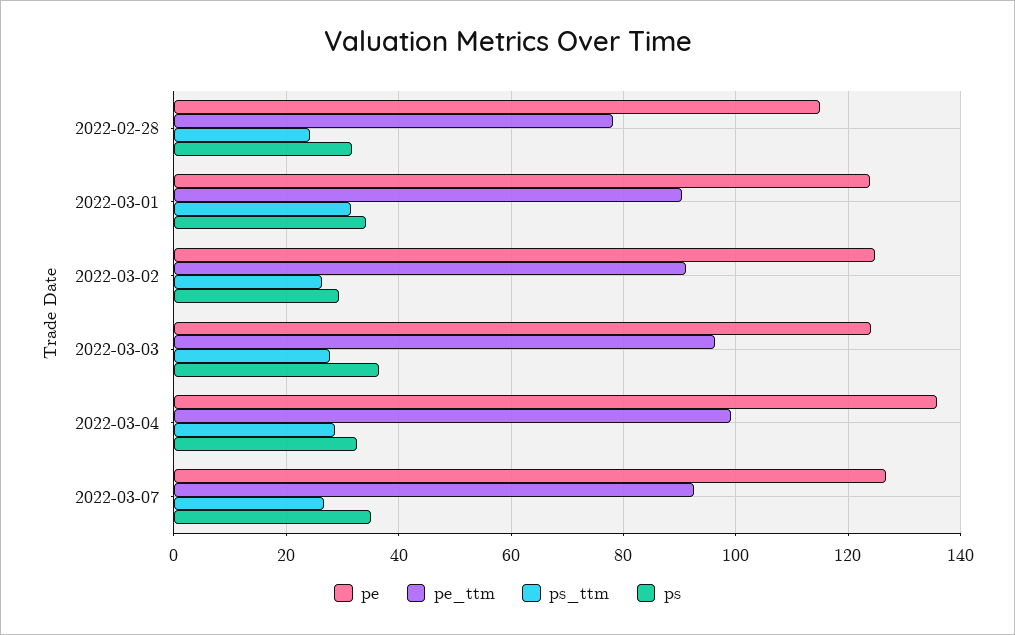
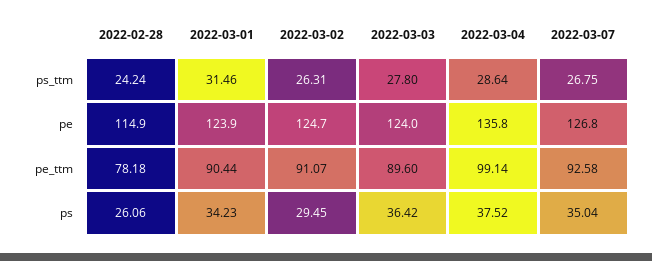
  {
    "pe": {
      "2022-02-28": 114.9,
      "2022-03-01": 123.9,
      "2022-03-02": 124.7,
      "2022-03-03": 124,
      "2022-03-04": 135.8,
      "2022-03-07": 126.8
    },
    "pe_ttm": {
      "2022-02-28": 78.18,
      "2022-03-01": 90.44,
      "2022-03-02": 91.07,
-     "2022-03-03": 96,
+     "2022-03-03": 89.6,
      "2022-03-04": 99.14,
      "2022-03-07": 92.58
    },
    "ps_ttm": {
      "2022-02-28": 24.24,
      "2022-03-01": 31.46,
      "2022-03-02": 26.31,
      "2022-03-03": 27.8,
      "2022-03-04": 28.64,
      "2022-03-07": 26.75
    },
    "ps": {
-     "2022-02-28": 32,
+     "2022-02-28": 26.06,
      "2022-03-01": 34.23,
      "2022-03-02": 29.45,
      "2022-03-03": 36.42,
-     "2022-03-04": 32,
+     "2022-03-04": 37.52,
      "2022-03-07": 35.04
    }
  }

